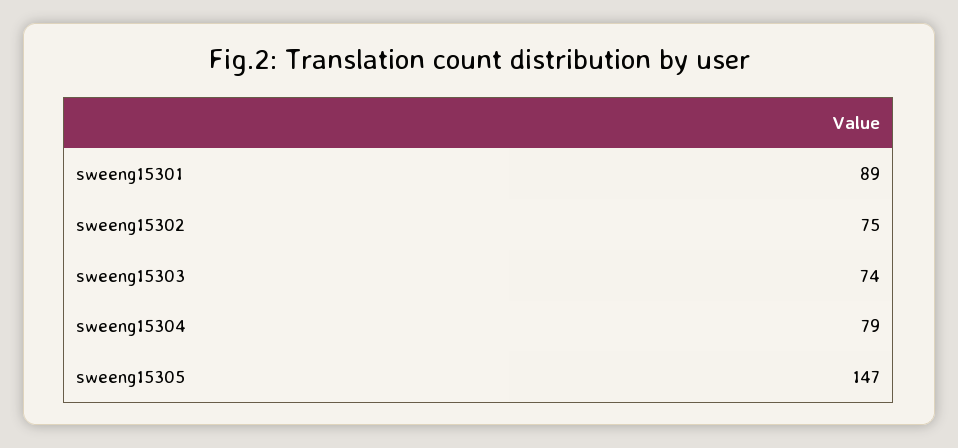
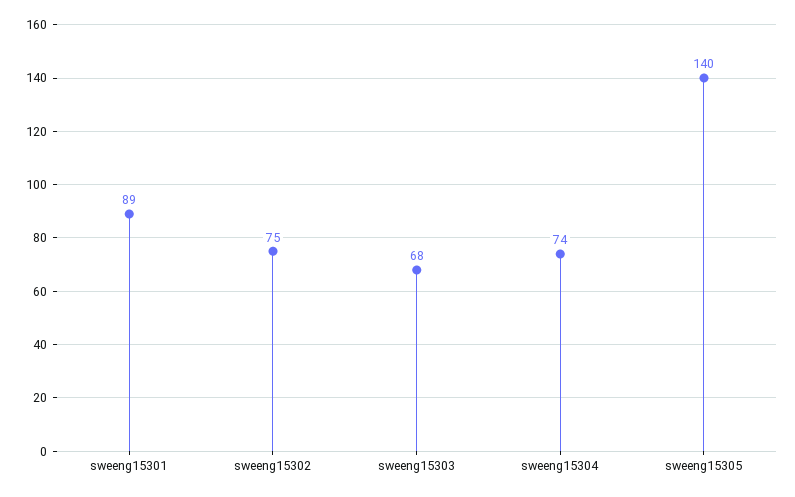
  {
    "sweeng15301": 89,
    "sweeng15302": 75,
-   "sweeng15303": 74,
+   "sweeng15303": 68,
-   "sweeng15304": 79,
+   "sweeng15304": 74,
-   "sweeng15305": 147
+   "sweeng15305": 140
  }

